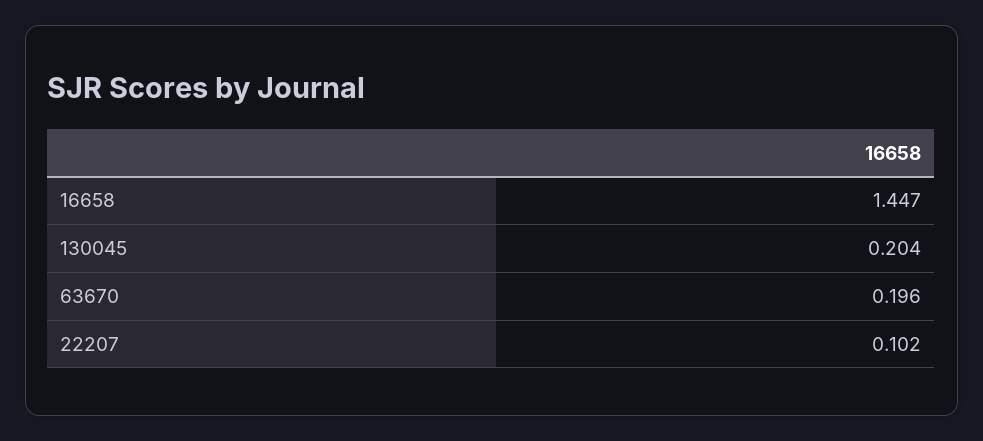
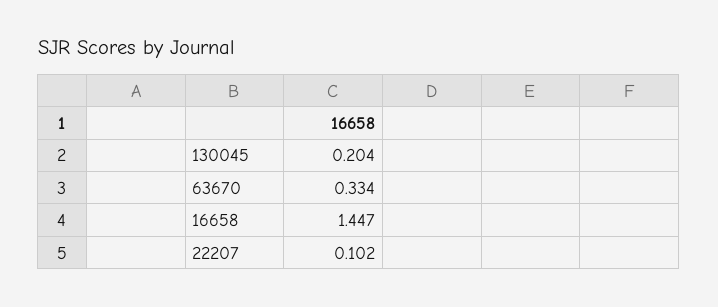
  {
    "16658": 1.447,
    "130045": 0.204,
-   "63670": 0.196,
+   "63670": 0.334,
    "22207": 0.102
  }

